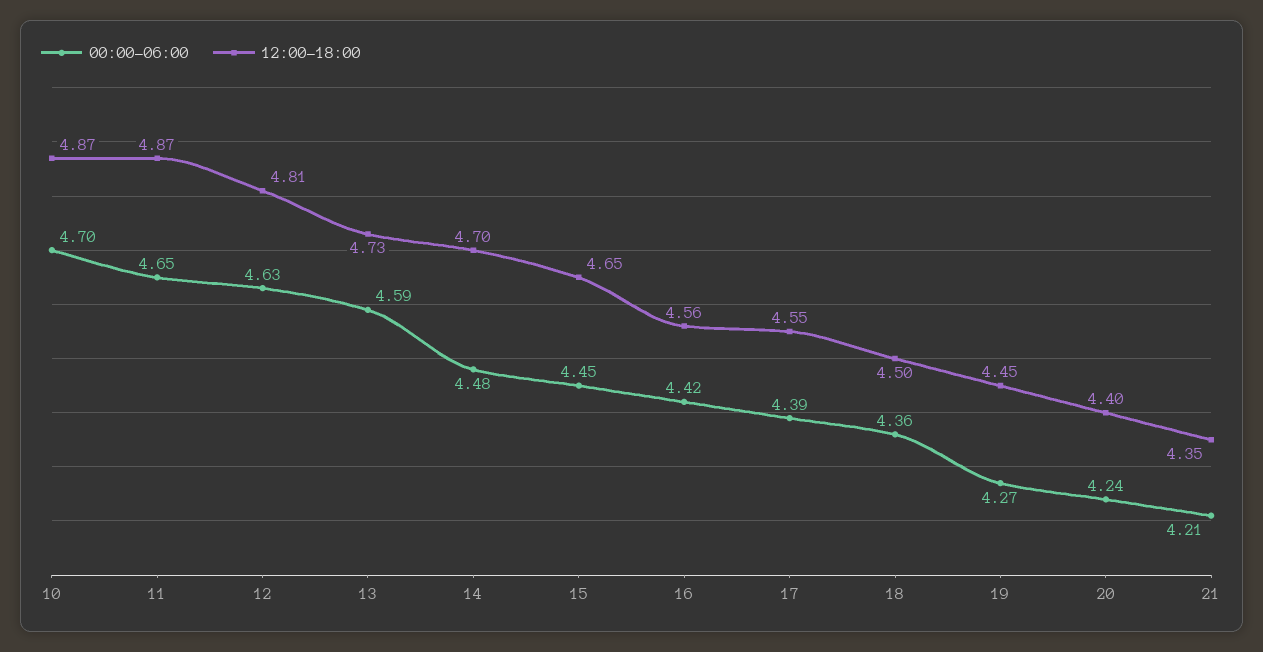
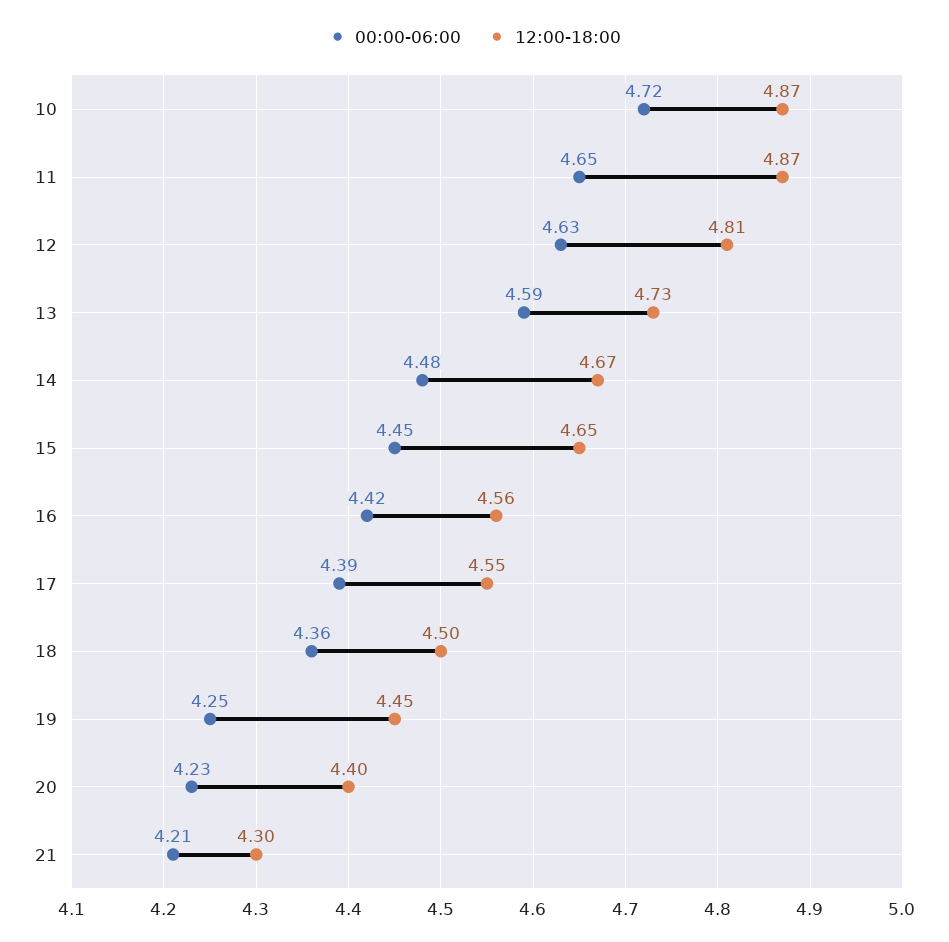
  {
    "00:00-06:00": {
-     "10": 4.7,
+     "10": 4.72,
      "11": 4.65,
      "12": 4.63,
      "13": 4.59,
      "14": 4.48,
      "15": 4.45,
      "16": 4.42,
      "17": 4.39,
      "18": 4.36,
-     "19": 4.27,
+     "19": 4.25,
-     "20": 4.24,
+     "20": 4.23,
      "21": 4.21
    },
    "12:00-18:00": {
      "10": 4.87,
      "11": 4.87,
      "12": 4.81,
      "13": 4.73,
-     "14": 4.7,
+     "14": 4.67,
      "15": 4.65,
      "16": 4.56,
      "17": 4.55,
      "18": 4.5,
      "19": 4.45,
      "20": 4.4,
-     "21": 4.35
+     "21": 4.3
    }
  }

